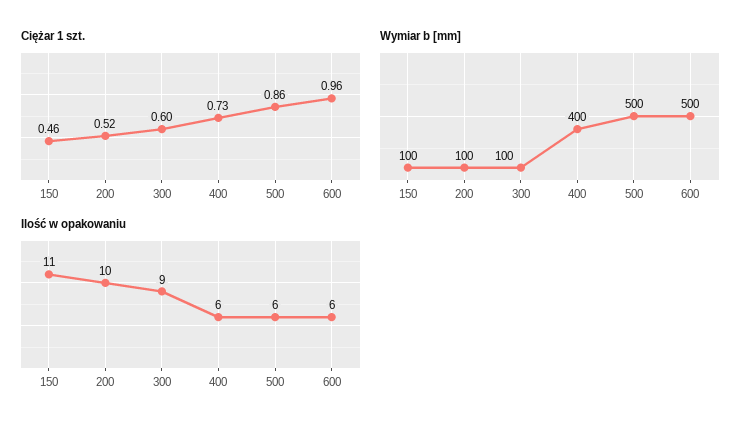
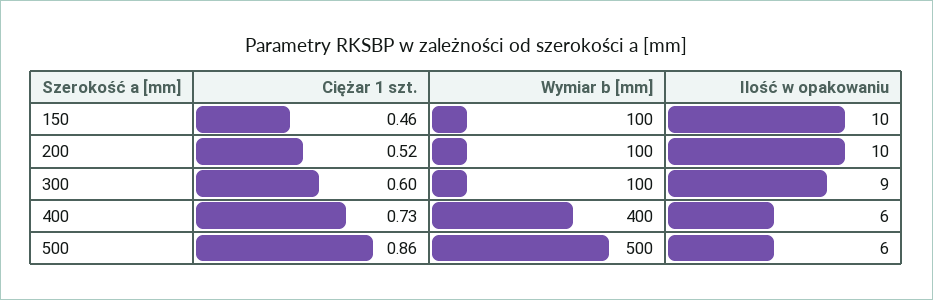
  {
    "Ciężar 1 szt.": {
      "150": 0.46,
      "200": 0.52,
      "300": 0.6,
      "400": 0.73,
-     "500": 0.86,
+     "500": 0.86
-     "600": 0.96
    },
    "Wymiar b [mm]": {
      "150": 100,
      "200": 100,
      "300": 100,
      "400": 400,
-     "500": 500,
+     "500": 500
-     "600": 500
    },
    "Ilość w opakowaniu": {
-     "150": 11,
+     "150": 10,
      "200": 10,
      "300": 9,
      "400": 6,
-     "500": 6,
+     "500": 6
-     "600": 6
    }
  }

